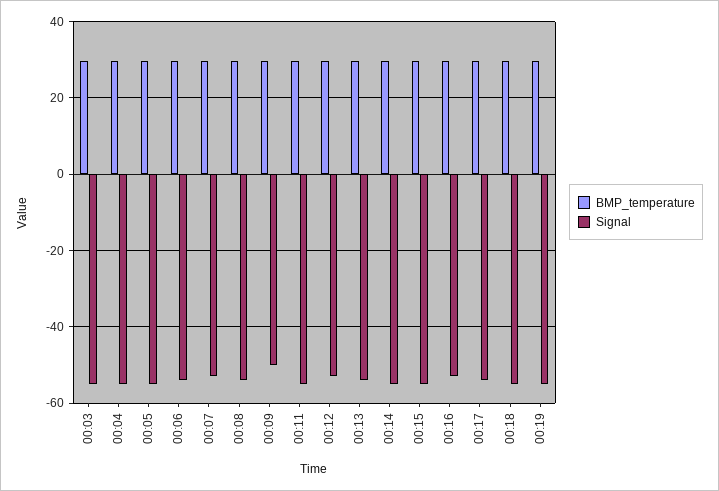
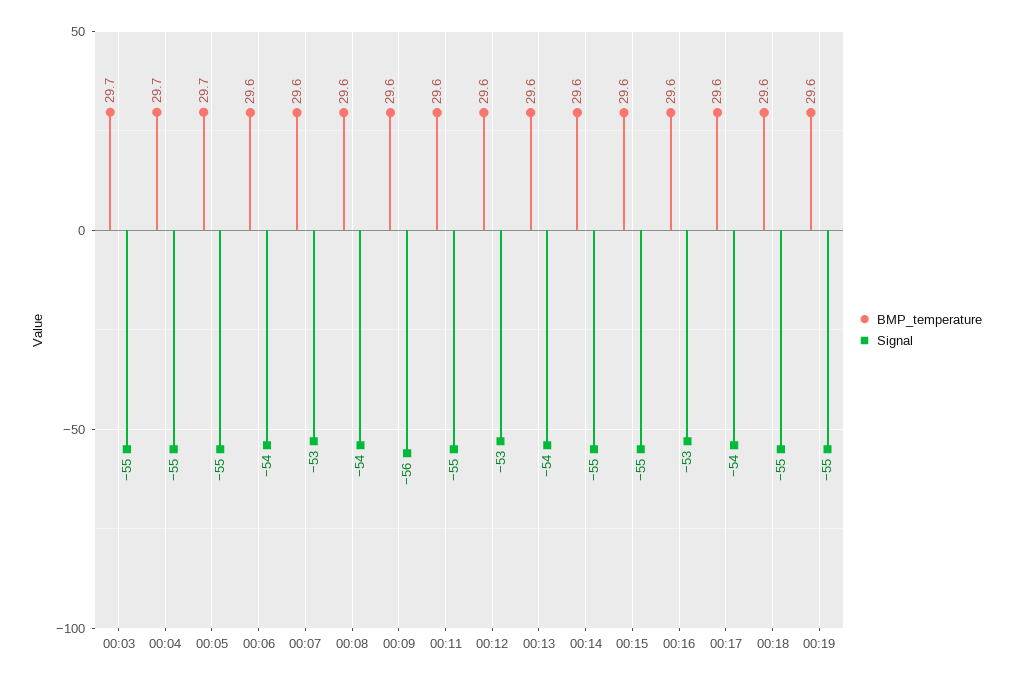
  {
    "BMP_temperature": {
      "00:03": 29.7,
      "00:04": 29.7,
      "00:05": 29.7,
      "00:06": 29.6,
      "00:07": 29.6,
      "00:08": 29.6,
      "00:09": 29.6,
      "00:11": 29.6,
      "00:12": 29.6,
      "00:13": 29.6,
      "00:14": 29.6,
      "00:15": 29.6,
      "00:16": 29.6,
      "00:17": 29.6,
      "00:18": 29.6,
      "00:19": 29.6
    },
    "Signal": {
      "00:03": -55,
      "00:04": -55,
      "00:05": -55,
      "00:06": -54,
      "00:07": -53,
      "00:08": -54,
-     "00:09": -50,
+     "00:09": -56,
      "00:11": -55,
      "00:12": -53,
      "00:13": -54,
      "00:14": -55,
      "00:15": -55,
      "00:16": -53,
      "00:17": -54,
      "00:18": -55,
      "00:19": -55
    }
  }

